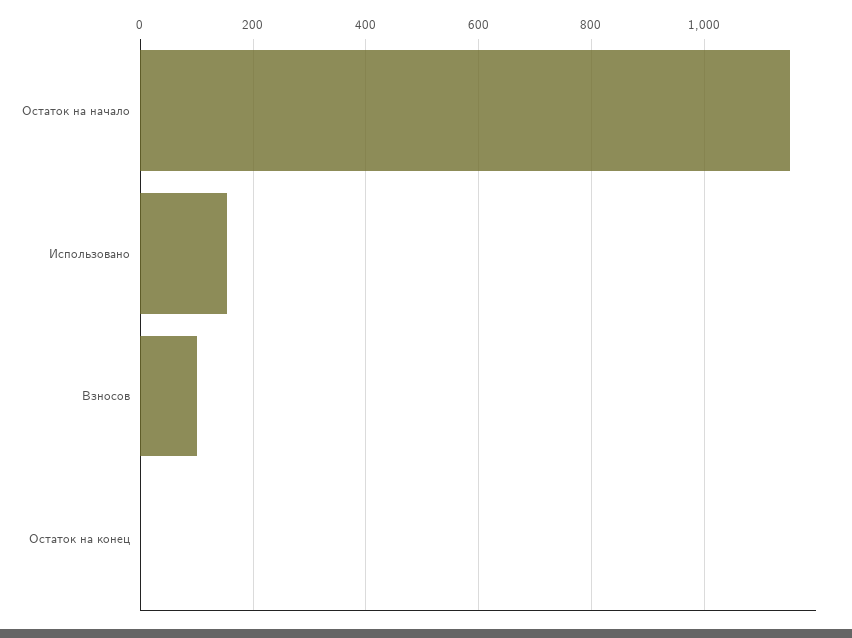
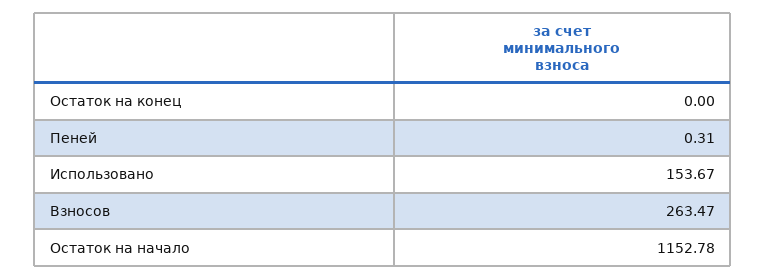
  {
    "Остаток на начало": 1152.78,
    "Использовано": 153.67,
-   "Взносов": 100,
+   "Взносов": 263.47,
-   "Остаток на конец": 0
+   "Остаток на конец": 0,
+   "Пеней": 0.31
  }

